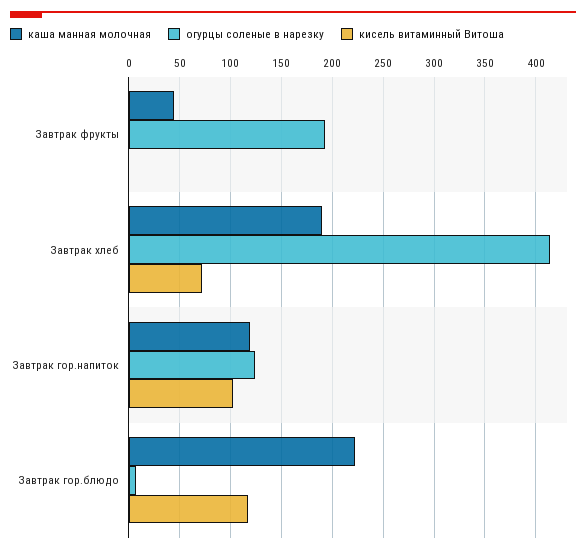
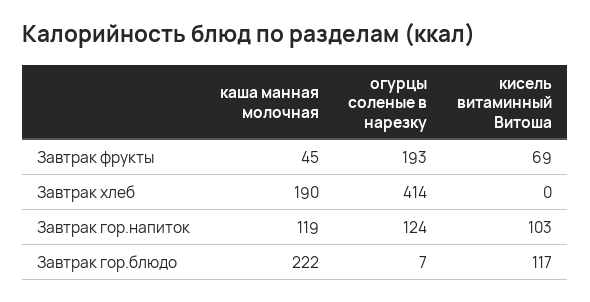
  {
    "каша манная молочная": {
      "Завтрак фрукты": 45,
      "Завтрак хлеб": 190,
      "Завтрак гор.напиток": 119,
      "Завтрак гор.блюдо": 222
    },
    "огурцы соленые в нарезку": {
      "Завтрак фрукты": 193,
      "Завтрак хлеб": 414,
      "Завтрак гор.напиток": 124,
      "Завтрак гор.блюдо": 7
    },
    "кисель витаминный Витоша": {
-     "Завтрак фрукты": 0,
+     "Завтрак фрукты": 69,
-     "Завтрак хлеб": 70,
+     "Завтрак хлеб": 0,
      "Завтрак гор.напиток": 103,
      "Завтрак гор.блюдо": 117
    }
  }

